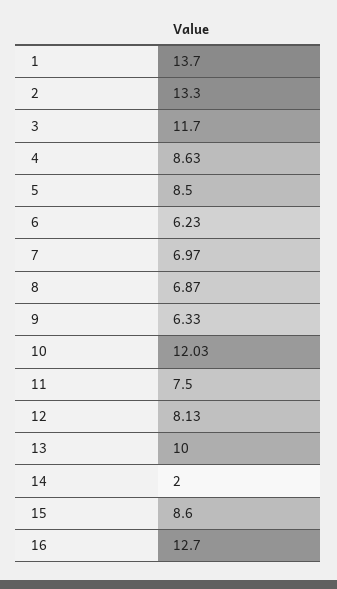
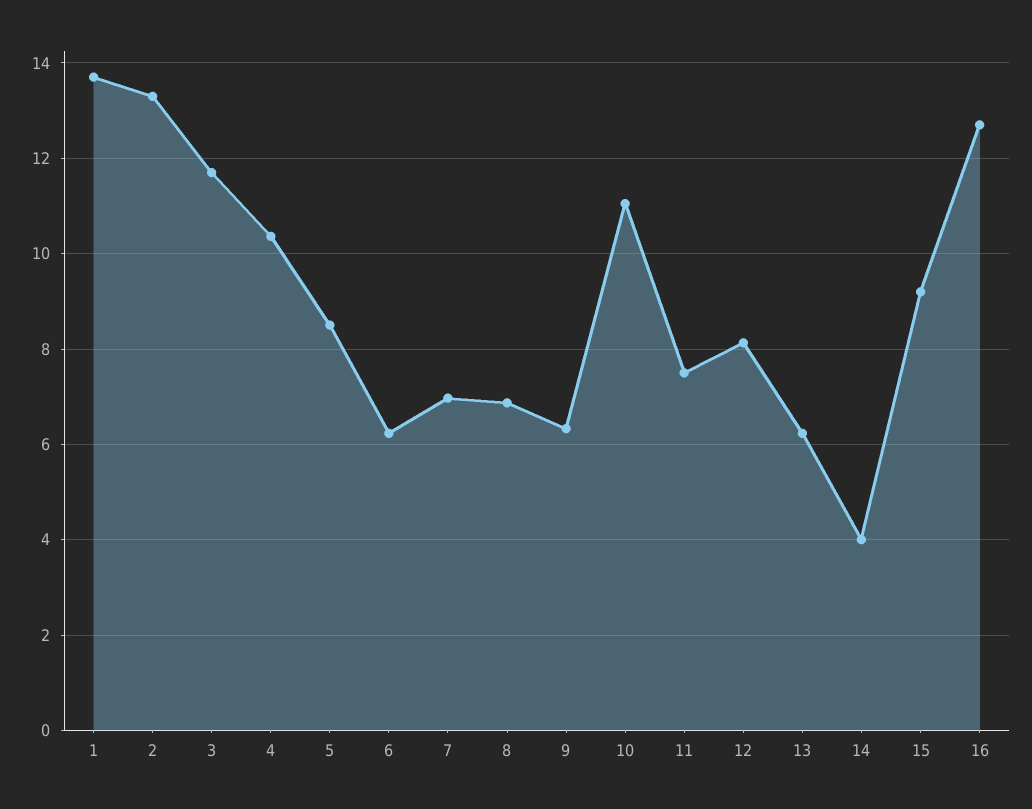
  {
    "1": 13.7,
    "2": 13.3,
    "3": 11.7,
-   "4": 8.63,
+   "4": 10.4,
    "5": 8.5,
    "6": 6.23,
    "7": 6.97,
    "8": 6.87,
    "9": 6.33,
-   "10": 12.03,
+   "10": 11,
    "11": 7.5,
    "12": 8.13,
-   "13": 10,
+   "13": 6.2,
-   "14": 2,
+   "14": 4,
-   "15": 8.6,
+   "15": 9.2,
    "16": 12.7
  }

